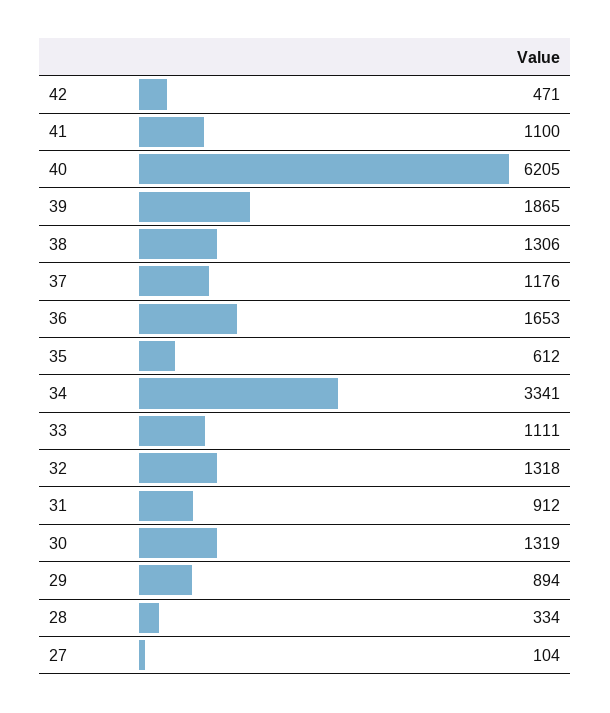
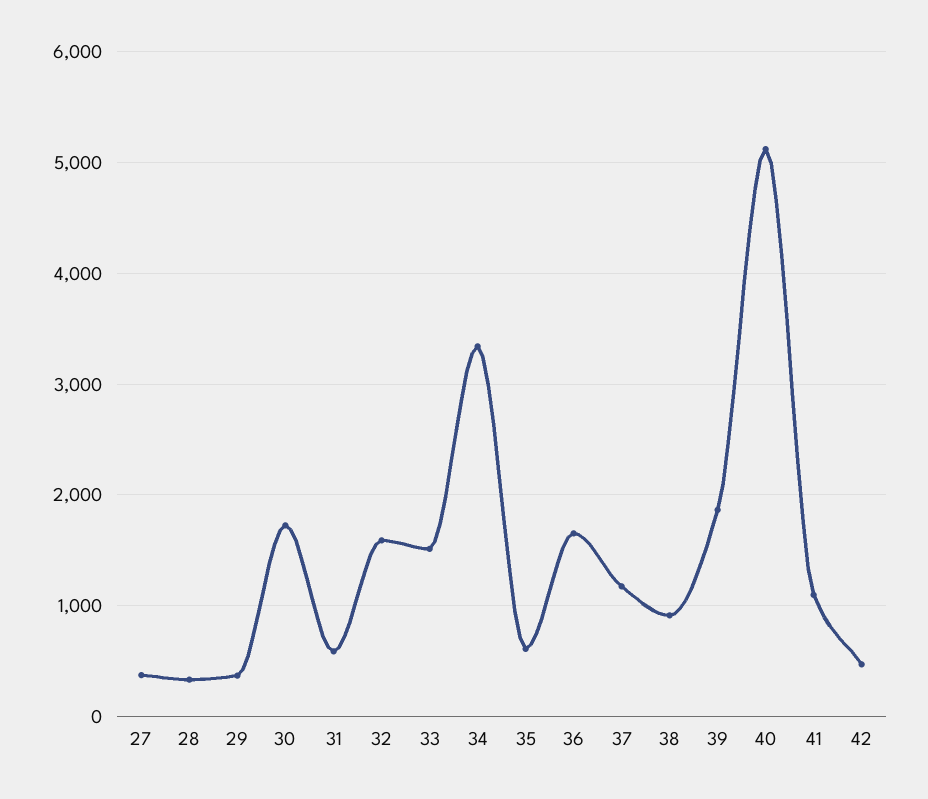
  {
    "42": 471,
    "41": 1100,
-   "40": 6205,
+   "40": 5100,
    "39": 1865,
-   "38": 1306,
+   "38": 900,
    "37": 1176,
    "36": 1653,
    "35": 612,
    "34": 3341,
-   "33": 1111,
+   "33": 1500,
-   "32": 1318,
+   "32": 1600,
-   "31": 912,
+   "31": 600,
-   "30": 1319,
+   "30": 1700,
-   "29": 894,
+   "29": 400,
    "28": 334,
-   "27": 104
+   "27": 400
  }

